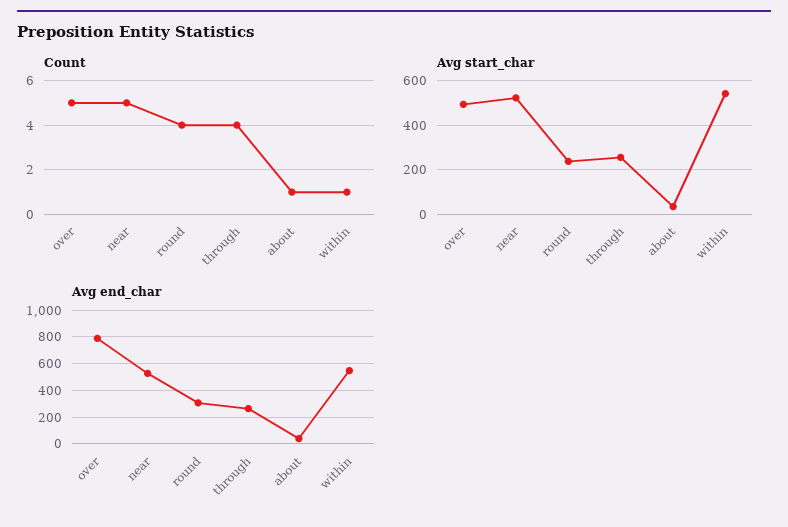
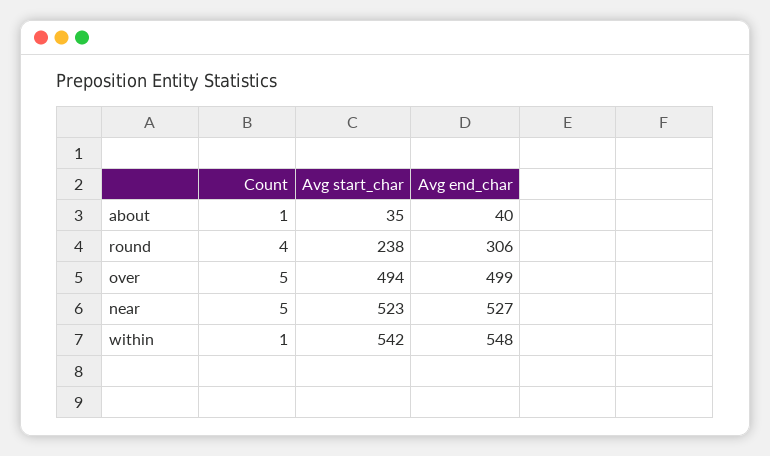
  {
    "Count": {
      "over": 5,
      "near": 5,
      "round": 4,
-     "through": 4,
      "about": 1,
      "within": 1
    },
    "Avg start_char": {
      "over": 494,
      "near": 523,
      "round": 238,
-     "through": 250,
      "about": 35,
      "within": 542
    },
    "Avg end_char": {
-     "over": 800,
+     "over": 499,
      "near": 527,
      "round": 306,
-     "through": 250,
      "about": 40,
      "within": 548
    }
  }

